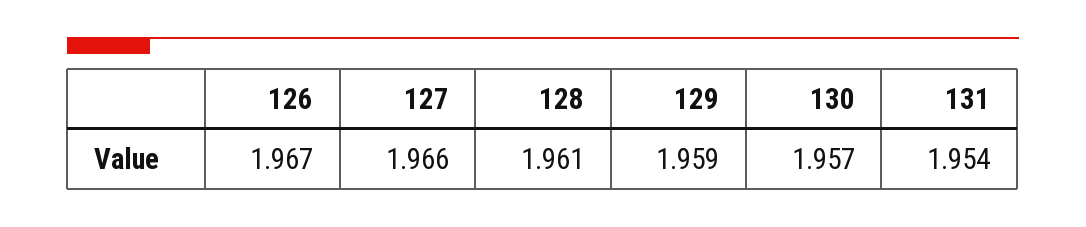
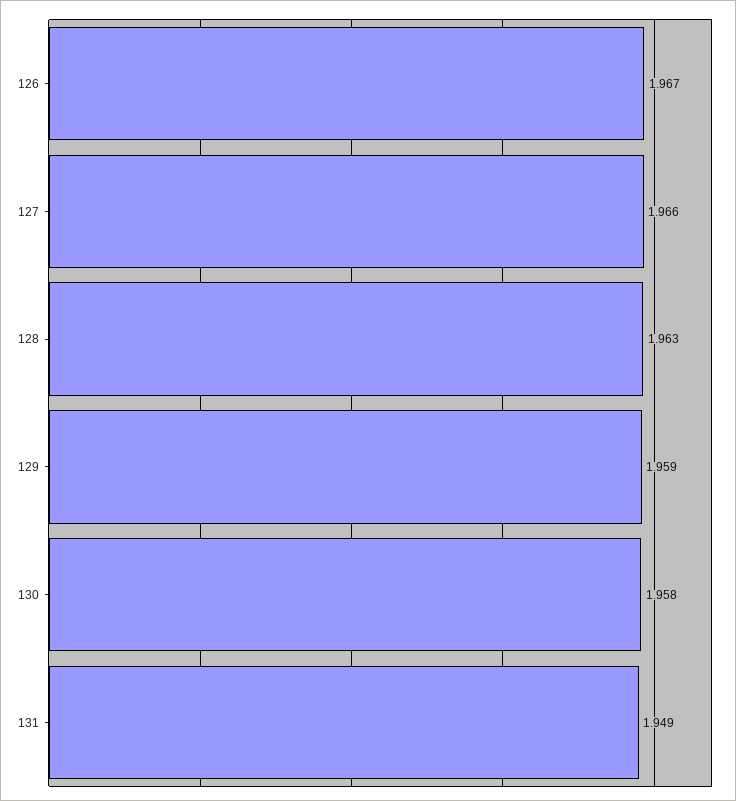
  {
    "126": 1.967,
    "127": 1.966,
-   "128": 1.961,
+   "128": 1.963,
    "129": 1.959,
-   "130": 1.957,
+   "130": 1.958,
-   "131": 1.954
+   "131": 1.949
  }

